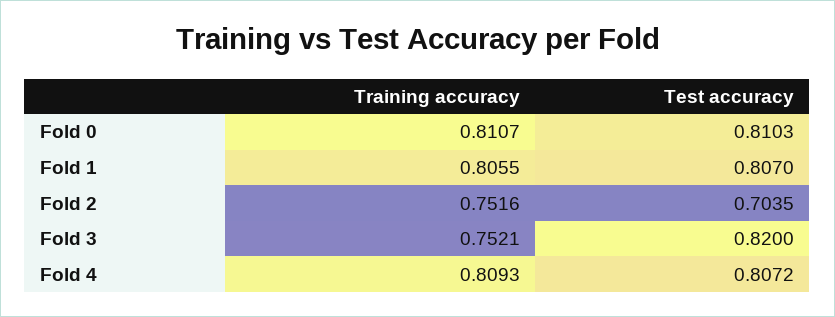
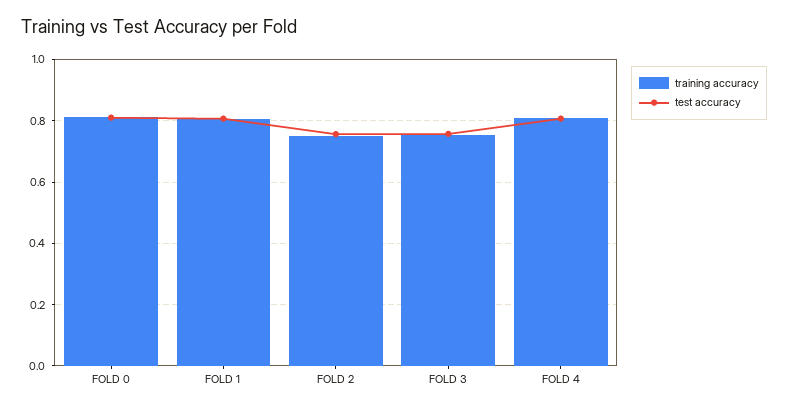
  {
    "Training accuracy": {
      "Fold 0": 0.8107,
      "Fold 1": 0.8055,
      "Fold 2": 0.7516,
      "Fold 3": 0.7521,
      "Fold 4": 0.8093
    },
    "Test accuracy": {
      "Fold 0": 0.8103,
      "Fold 1": 0.807,
-     "Fold 2": 0.7035,
+     "Fold 2": 0.76,
-     "Fold 3": 0.82,
+     "Fold 3": 0.76,
      "Fold 4": 0.8072
    }
  }

